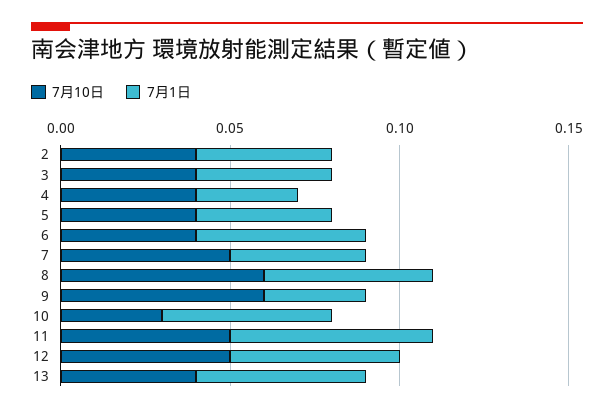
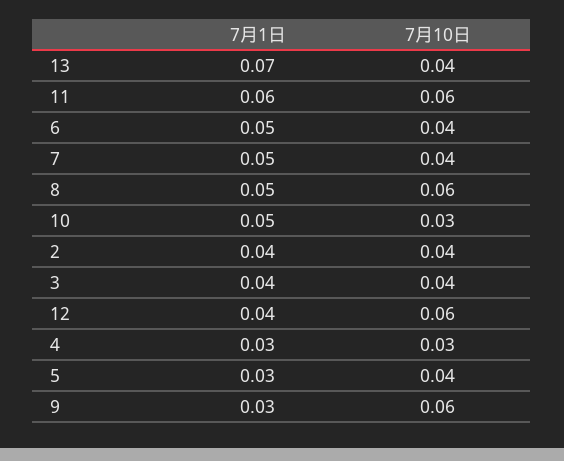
  {
    "7月10日": {
      "2": 0.04,
      "3": 0.04,
-     "4": 0.04,
+     "4": 0.03,
      "5": 0.04,
      "6": 0.04,
-     "7": 0.05,
+     "7": 0.04,
      "8": 0.06,
      "9": 0.06,
      "10": 0.03,
-     "11": 0.05,
+     "11": 0.06,
-     "12": 0.05,
+     "12": 0.06,
      "13": 0.04
    },
    "7月1日": {
      "2": 0.04,
      "3": 0.04,
      "4": 0.03,
-     "5": 0.04,
+     "5": 0.03,
      "6": 0.05,
-     "7": 0.04,
+     "7": 0.05,
      "8": 0.05,
      "9": 0.03,
      "10": 0.05,
      "11": 0.06,
-     "12": 0.05,
+     "12": 0.04,
-     "13": 0.05
+     "13": 0.07
    }
  }

